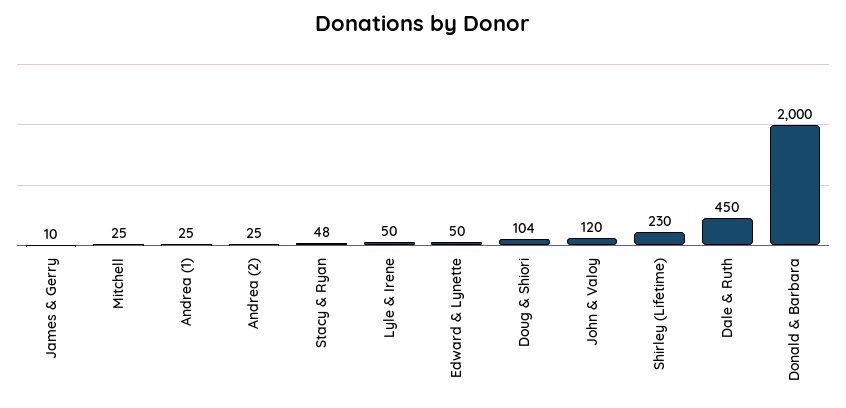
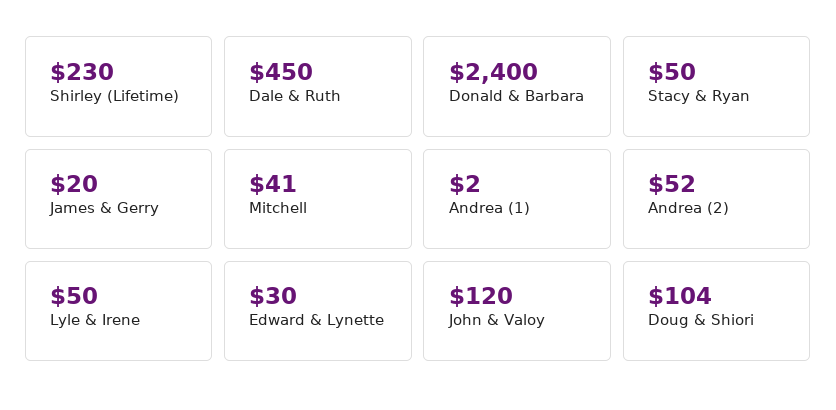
  {
-   "James & Gerry": 10,
+   "James & Gerry": 20,
-   "Mitchell": 25,
+   "Mitchell": 41,
-   "Andrea (1)": 25,
+   "Andrea (1)": 2,
-   "Andrea (2)": 25,
+   "Andrea (2)": 52,
-   "Stacy & Ryan": 48,
+   "Stacy & Ryan": 50,
    "Lyle & Irene": 50,
-   "Edward & Lynette": 50,
+   "Edward & Lynette": 30,
    "Doug & Shiori": 104,
    "John & Valoy": 120,
    "Shirley (Lifetime)": 230,
    "Dale & Ruth": 450,
-   "Donald & Barbara": 2000
+   "Donald & Barbara": 2400
  }

